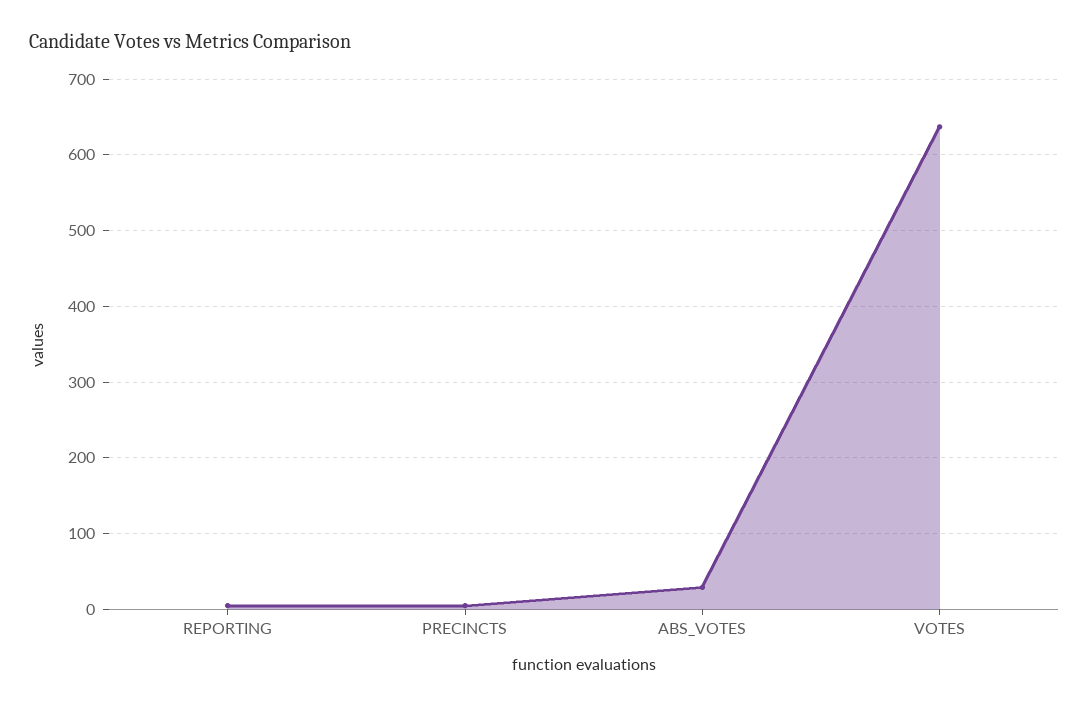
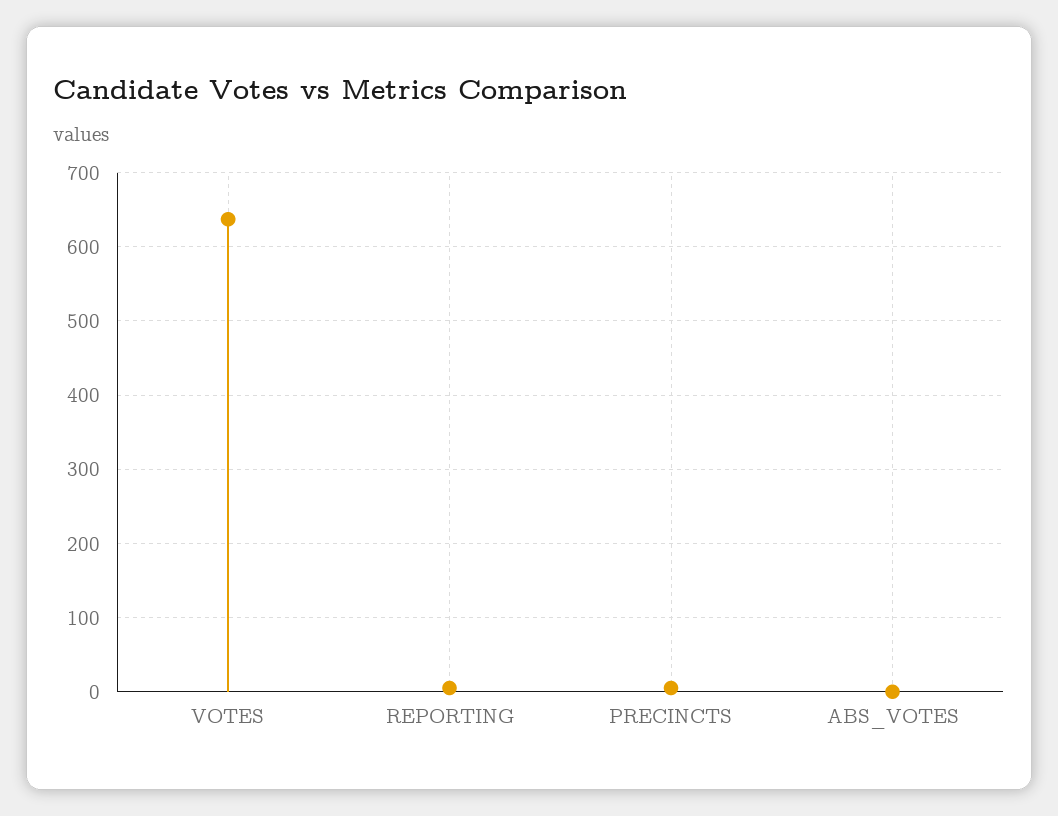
  {
    "REPORTING": 10,
    "PRECINCTS": 10,
-   "ABS_VOTES": 30,
+   "ABS_VOTES": 0,
    "VOTES": 640
  }

